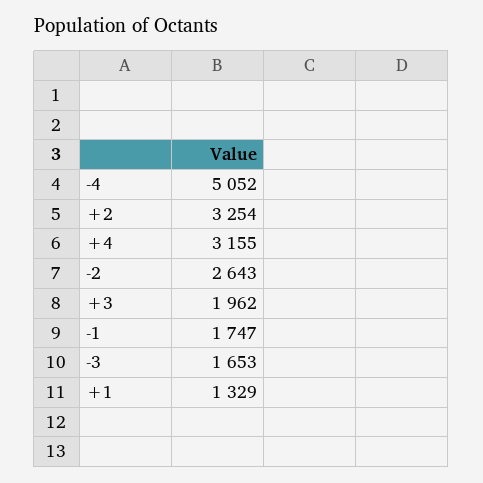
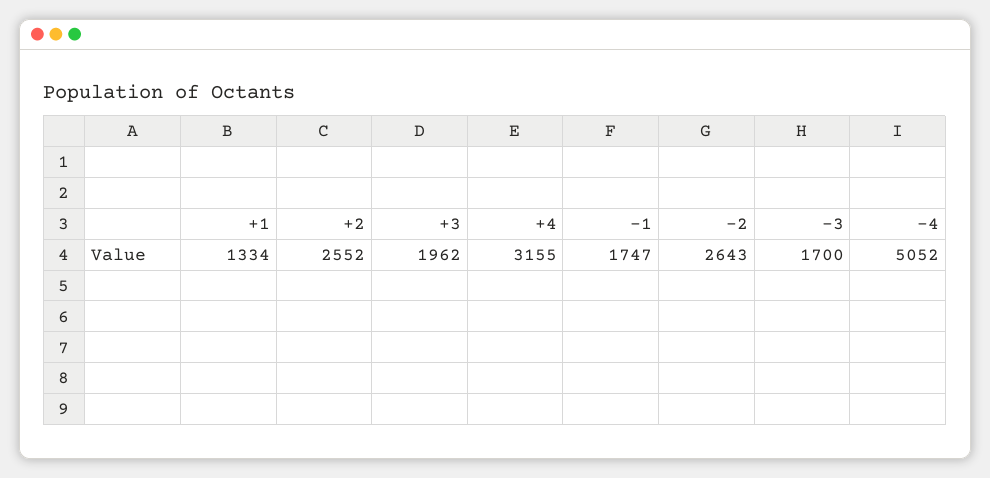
  {
    "-4": 5052,
-   "+2": 3254,
+   "+2": 2552,
    "+4": 3155,
    "-2": 2643,
    "+3": 1962,
    "-1": 1747,
-   "-3": 1653,
+   "-3": 1700,
-   "+1": 1329
+   "+1": 1334
  }

